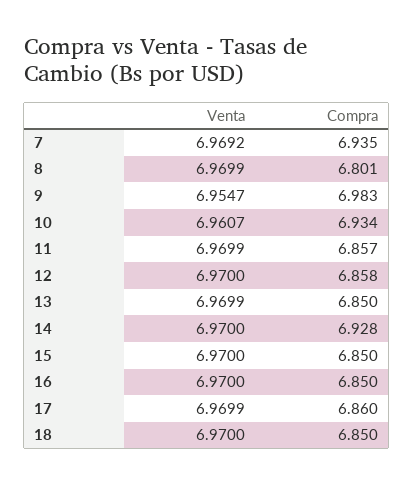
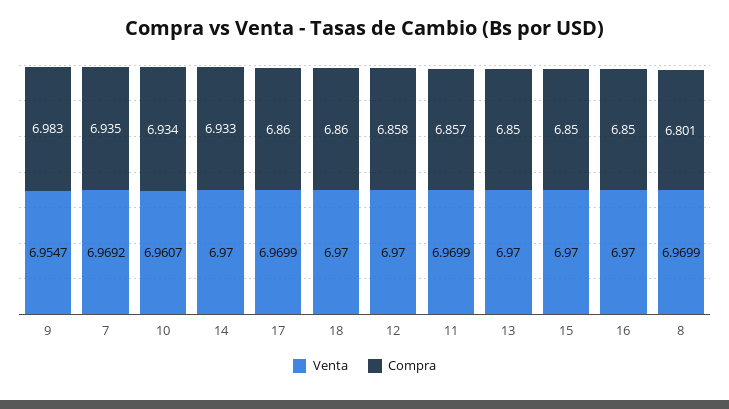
  {
    "Venta": {
      "7": 6.9692,
      "8": 6.9699,
      "9": 6.9547,
      "10": 6.9607,
      "11": 6.9699,
      "12": 6.97,
-     "13": 6.9699,
+     "13": 6.97,
      "14": 6.97,
      "15": 6.97,
      "16": 6.97,
      "17": 6.9699,
      "18": 6.97
    },
    "Compra": {
      "7": 6.935,
      "8": 6.801,
      "9": 6.983,
      "10": 6.934,
      "11": 6.857,
      "12": 6.858,
      "13": 6.85,
-     "14": 6.928,
+     "14": 6.933,
      "15": 6.85,
      "16": 6.85,
      "17": 6.86,
-     "18": 6.85
+     "18": 6.86
    }
  }

